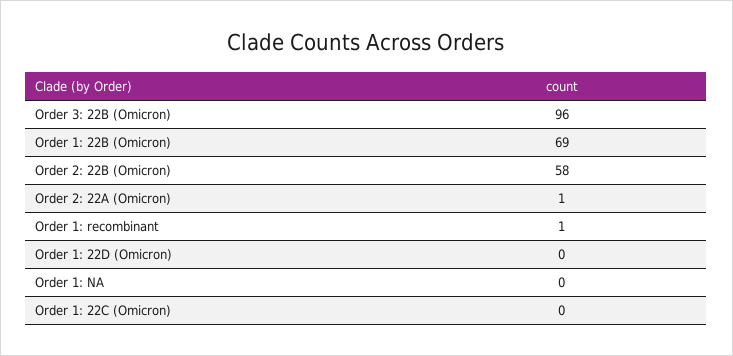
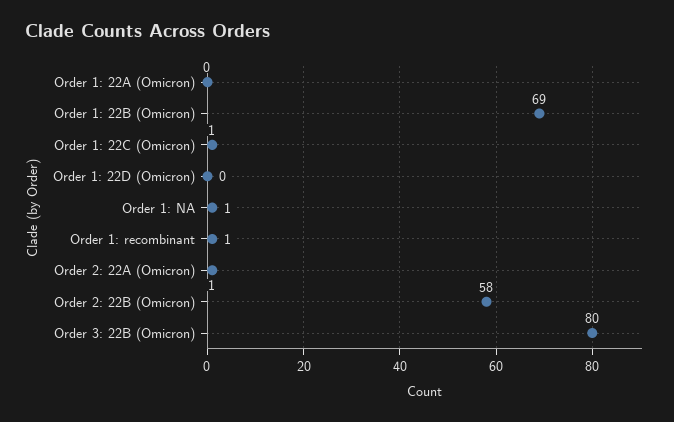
  {
-   "Order 3: 22B (Omicron)": 96,
+   "Order 3: 22B (Omicron)": 80,
    "Order 1: 22B (Omicron)": 69,
    "Order 2: 22B (Omicron)": 58,
    "Order 2: 22A (Omicron)": 1,
    "Order 1: recombinant": 1,
    "Order 1: 22D (Omicron)": 0,
-   "Order 1: NA": 0,
+   "Order 1: NA": 1,
-   "Order 1: 22C (Omicron)": 0
+   "Order 1: 22C (Omicron)": 1,
+   "Order 1: 22A (Omicron)": 0
  }

